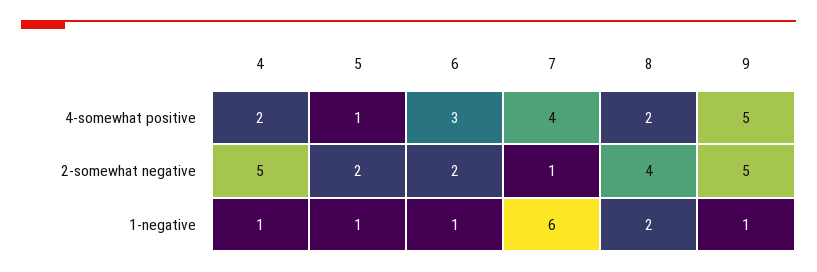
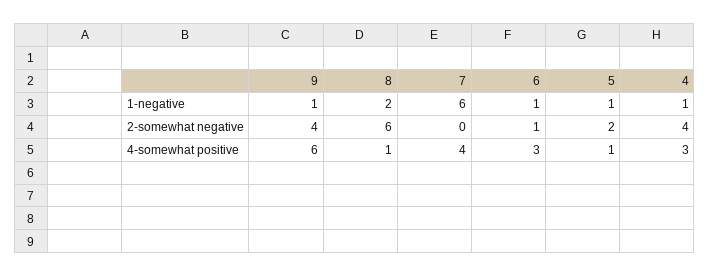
  {
    "4": {
-     "4-somewhat positive": 2,
+     "4-somewhat positive": 3,
-     "2-somewhat negative": 5,
+     "2-somewhat negative": 4,
      "1-negative": 1
    },
    "5": {
      "4-somewhat positive": 1,
      "2-somewhat negative": 2,
      "1-negative": 1
    },
    "6": {
      "4-somewhat positive": 3,
-     "2-somewhat negative": 2,
+     "2-somewhat negative": 1,
      "1-negative": 1
    },
    "7": {
      "4-somewhat positive": 4,
-     "2-somewhat negative": 1,
+     "2-somewhat negative": 0,
      "1-negative": 6
    },
    "8": {
-     "4-somewhat positive": 2,
+     "4-somewhat positive": 1,
-     "2-somewhat negative": 4,
+     "2-somewhat negative": 6,
      "1-negative": 2
    },
    "9": {
-     "4-somewhat positive": 5,
+     "4-somewhat positive": 6,
-     "2-somewhat negative": 5,
+     "2-somewhat negative": 4,
      "1-negative": 1
    }
  }

